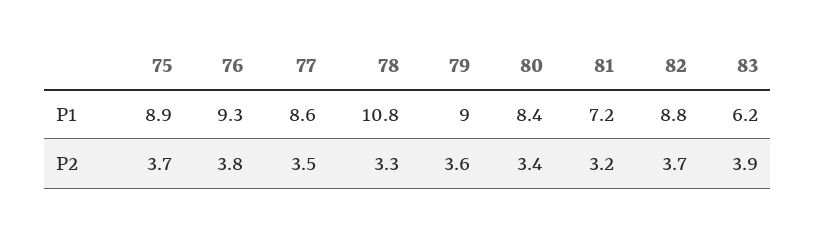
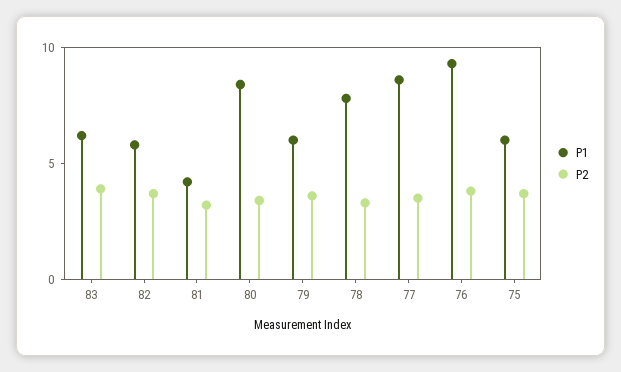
  {
    "P1": {
-     "75": 8.9,
+     "75": 6,
      "76": 9.3,
      "77": 8.6,
-     "78": 10.8,
+     "78": 8,
-     "79": 9,
+     "79": 6,
      "80": 8.4,
-     "81": 7.2,
+     "81": 4,
-     "82": 8.8,
+     "82": 6,
      "83": 6.2
    },
    "P2": {
      "75": 3.7,
      "76": 3.8,
      "77": 3.5,
      "78": 3.3,
      "79": 3.6,
      "80": 3.4,
      "81": 3.2,
      "82": 3.7,
      "83": 3.9
    }
  }

